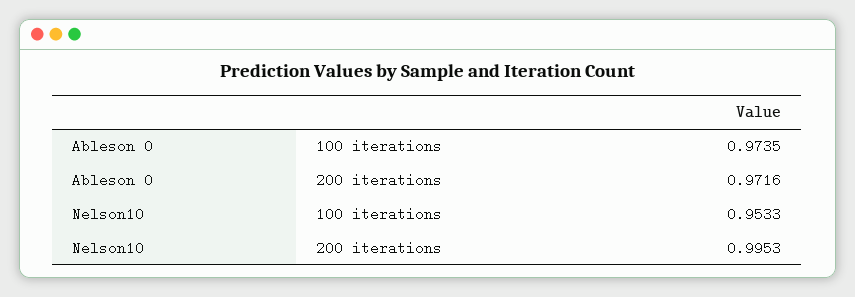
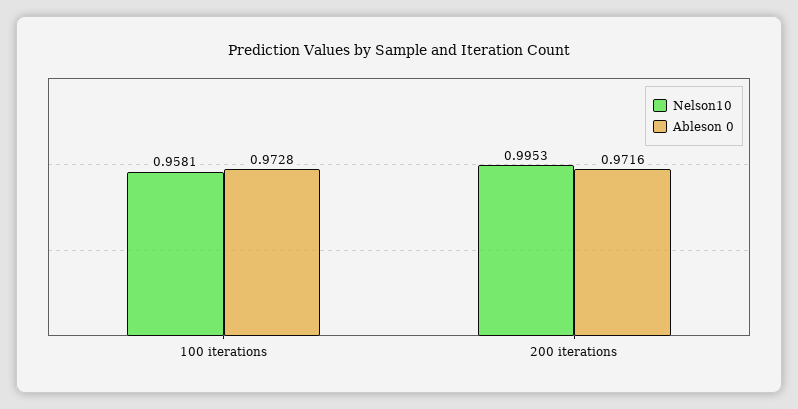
  {
    "Ableson 0": {
-     "100 iterations": 0.9735,
+     "100 iterations": 0.9728,
      "200 iterations": 0.9716
    },
    "Nelson10": {
-     "100 iterations": 0.9533,
+     "100 iterations": 0.9581,
      "200 iterations": 0.9953
    }
  }

